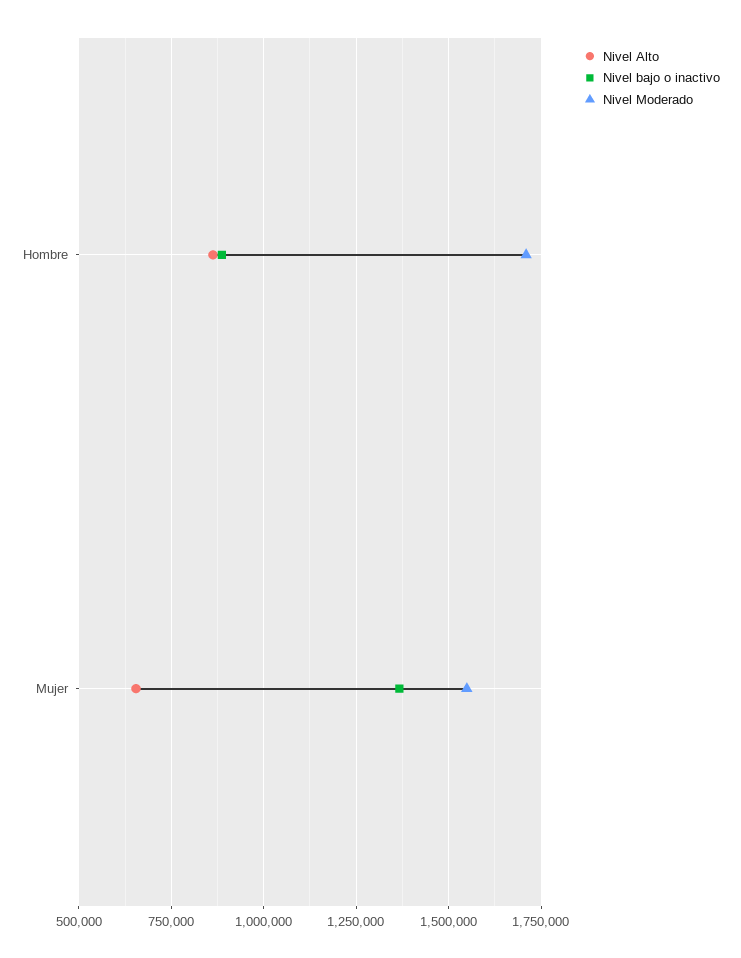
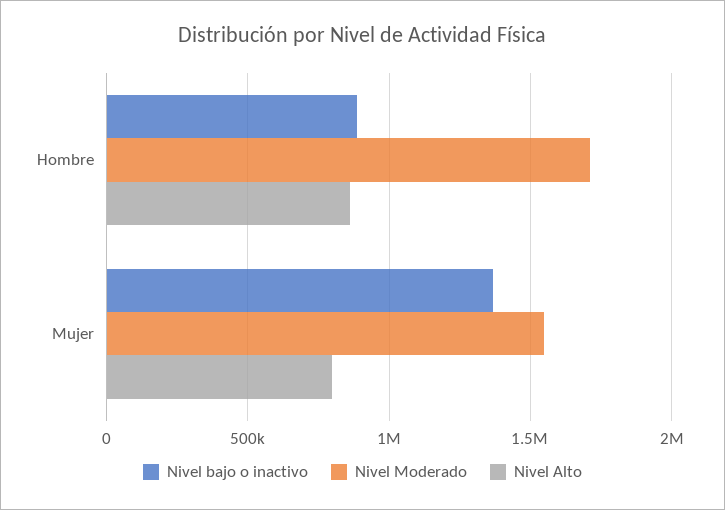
  {
    "Nivel Alto": {
      "Hombre": 875000,
-     "Mujer": 650000
+     "Mujer": 800000
    },
    "Nivel bajo o inactivo": {
      "Hombre": 875000,
      "Mujer": 1375000
    },
    "Nivel Moderado": {
      "Hombre": 1700000,
      "Mujer": 1550000
    }
  }

